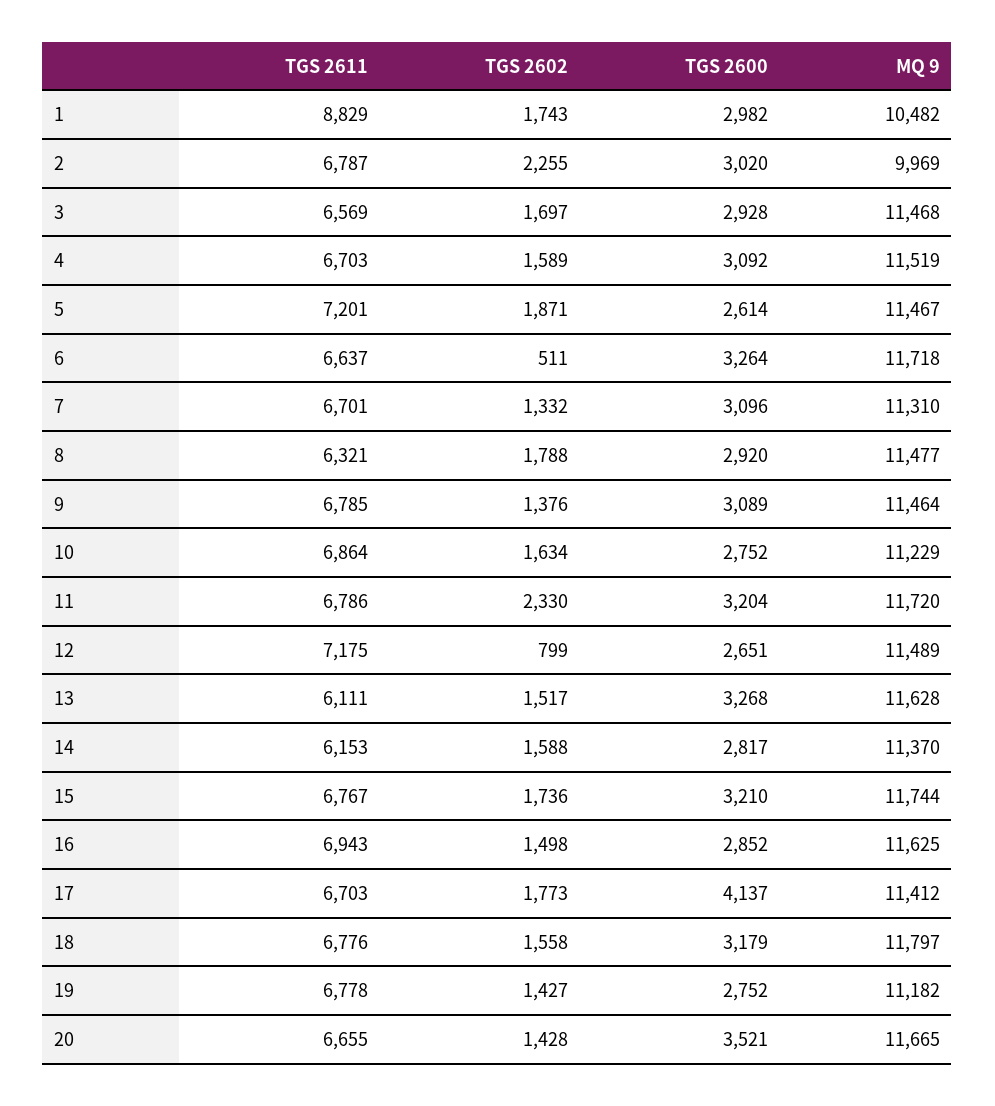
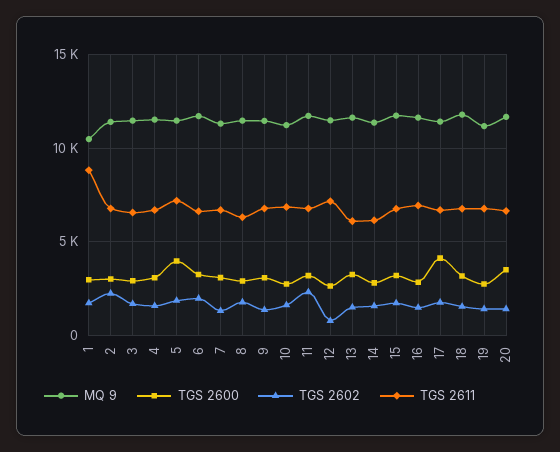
  {
    "TGS 2611": {
      "1": 8829,
      "2": 6787,
      "3": 6569,
      "4": 6703,
      "5": 7201,
      "6": 6637,
      "7": 6701,
      "8": 6321,
      "9": 6785,
      "10": 6864,
      "11": 6786,
      "12": 7175,
      "13": 6111,
      "14": 6153,
      "15": 6767,
      "16": 6943,
      "17": 6703,
      "18": 6776,
      "19": 6778,
      "20": 6655
    },
    "TGS 2602": {
      "1": 1743,
      "2": 2255,
      "3": 1697,
      "4": 1589,
      "5": 1871,
-     "6": 511,
+     "6": 2000,
      "7": 1332,
      "8": 1788,
      "9": 1376,
      "10": 1634,
      "11": 2330,
      "12": 799,
      "13": 1517,
      "14": 1588,
      "15": 1736,
      "16": 1498,
      "17": 1773,
      "18": 1558,
      "19": 1427,
      "20": 1428
    },
    "TGS 2600": {
      "1": 2982,
      "2": 3020,
      "3": 2928,
      "4": 3092,
-     "5": 2614,
+     "5": 4000,
      "6": 3264,
      "7": 3096,
      "8": 2920,
      "9": 3089,
      "10": 2752,
      "11": 3204,
      "12": 2651,
      "13": 3268,
      "14": 2817,
      "15": 3210,
      "16": 2852,
      "17": 4137,
      "18": 3179,
      "19": 2752,
      "20": 3521
    },
    "MQ 9": {
      "1": 10482,
-     "2": 9969,
+     "2": 11500,
      "3": 11468,
      "4": 11519,
      "5": 11467,
      "6": 11718,
      "7": 11310,
      "8": 11477,
      "9": 11464,
      "10": 11229,
      "11": 11720,
      "12": 11489,
      "13": 11628,
      "14": 11370,
      "15": 11744,
      "16": 11625,
      "17": 11412,
      "18": 11797,
      "19": 11182,
      "20": 11665
    }
  }

